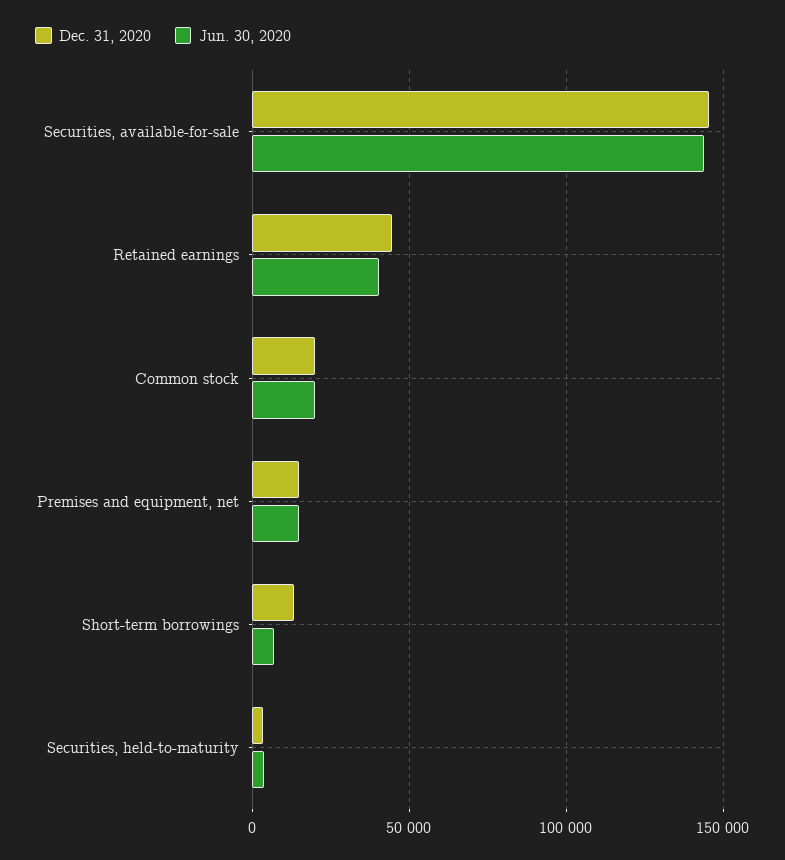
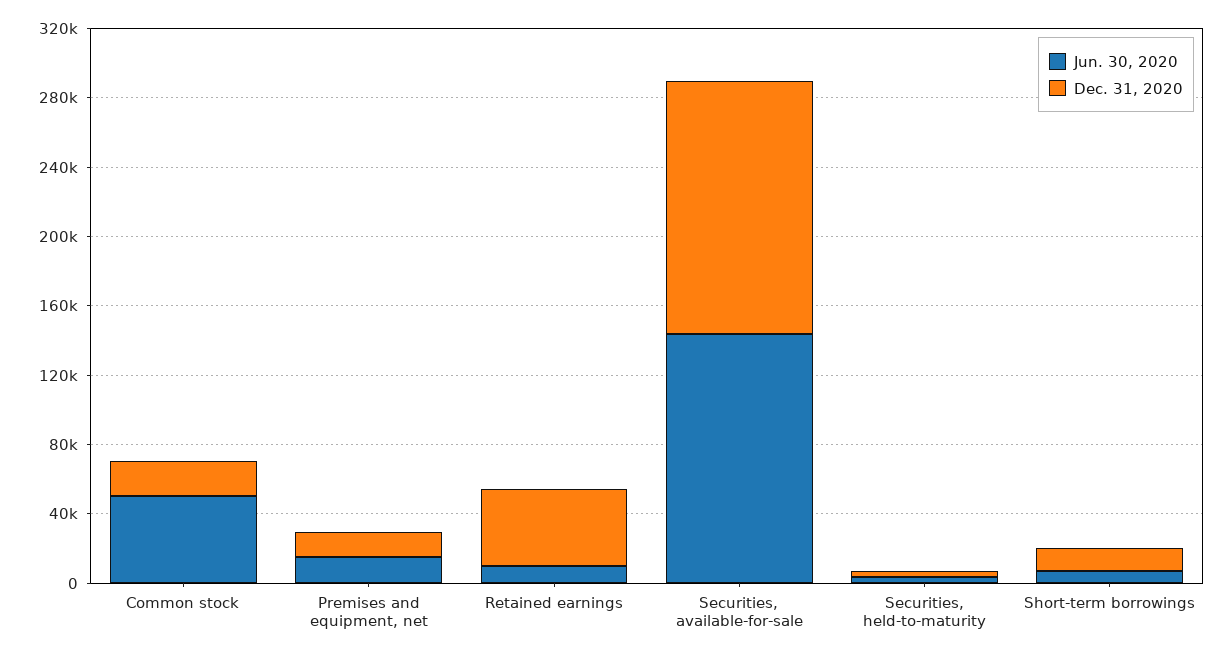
  {
    "Dec. 31, 2020": {
      "Securities, available-for-sale": 145000,
      "Retained earnings": 45000,
      "Common stock": 20000,
      "Premises and equipment, net": 15000,
      "Short-term borrowings": 15000,
      "Securities, held-to-maturity": 5000
    },
    "Jun. 30, 2020": {
      "Securities, available-for-sale": 145000,
-     "Retained earnings": 40000,
+     "Retained earnings": 10000,
-     "Common stock": 20000,
+     "Common stock": 50000,
      "Premises and equipment, net": 15000,
      "Short-term borrowings": 5000,
      "Securities, held-to-maturity": 5000
    }
  }

